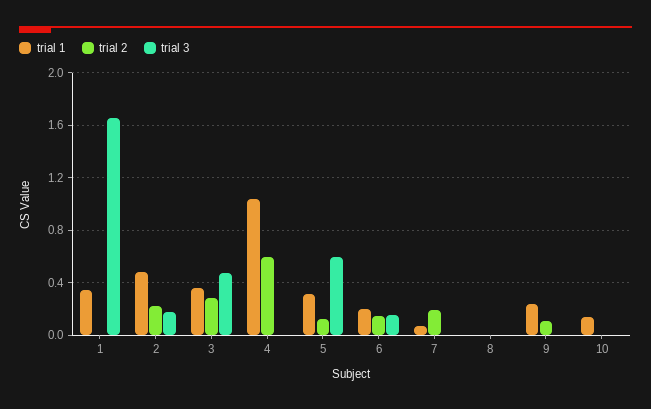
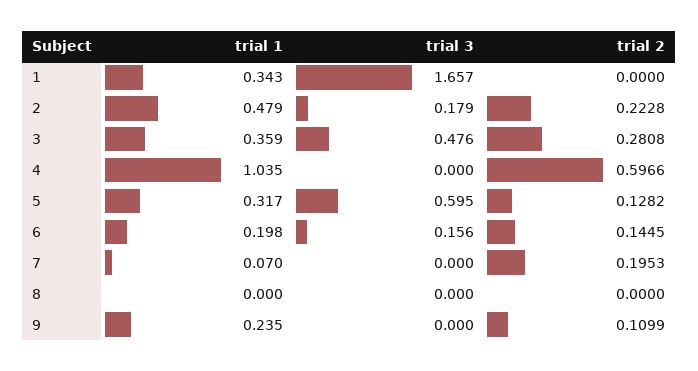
  {
    "trial 1": {
      "1": 0.343,
      "2": 0.479,
      "3": 0.359,
      "4": 1.035,
      "5": 0.317,
      "6": 0.198,
      "7": 0.07,
      "8": 0,
-     "9": 0.235,
+     "9": 0.235
-     "10": 0.15
    },
    "trial 2": {
      "1": 0,
      "2": 0.2228,
      "3": 0.2808,
      "4": 0.5966,
      "5": 0.1282,
      "6": 0.1445,
      "7": 0.1953,
      "8": 0,
-     "9": 0.1099,
+     "9": 0.1099
-     "10": 0
    },
    "trial 3": {
      "1": 1.657,
      "2": 0.179,
      "3": 0.476,
      "4": 0,
      "5": 0.595,
      "6": 0.156,
      "7": 0,
      "8": 0,
-     "9": 0,
+     "9": 0
-     "10": 0
    }
  }

